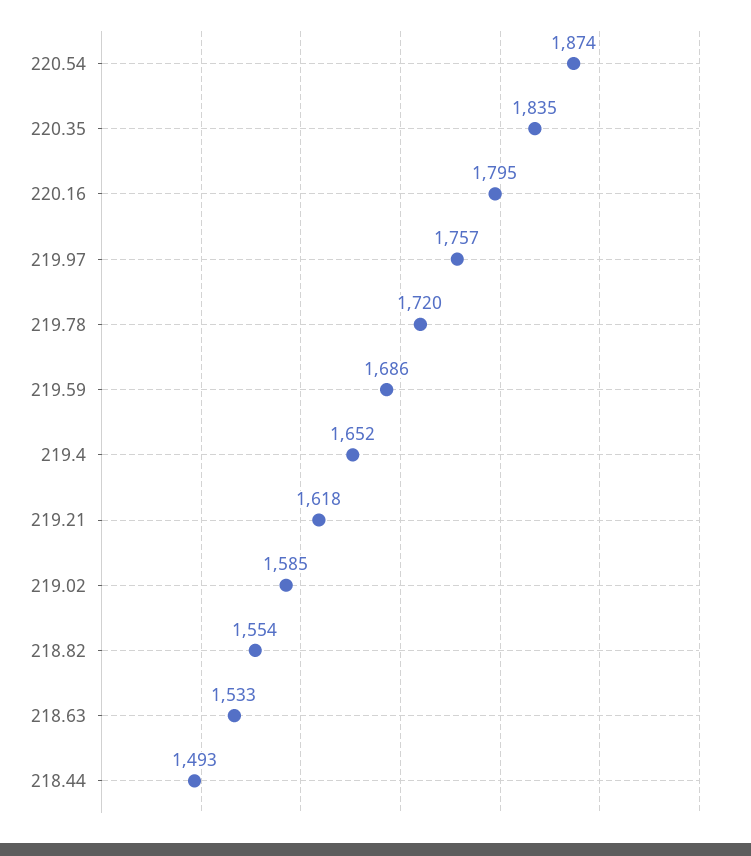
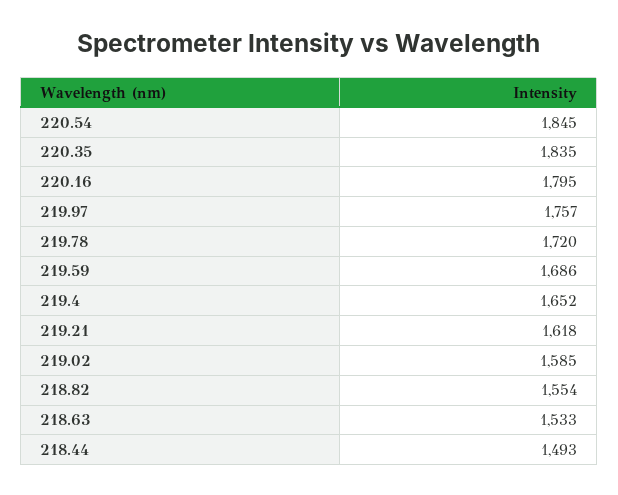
  {
-   "220.54": 1874,
+   "220.54": 1845,
    "220.35": 1835,
    "220.16": 1795,
    "219.97": 1757,
    "219.78": 1720,
    "219.59": 1686,
    "219.4": 1652,
    "219.21": 1618,
    "219.02": 1585,
    "218.82": 1554,
    "218.63": 1533,
    "218.44": 1493
  }

